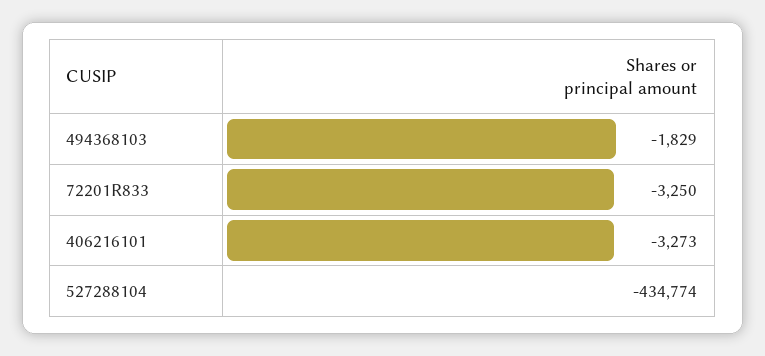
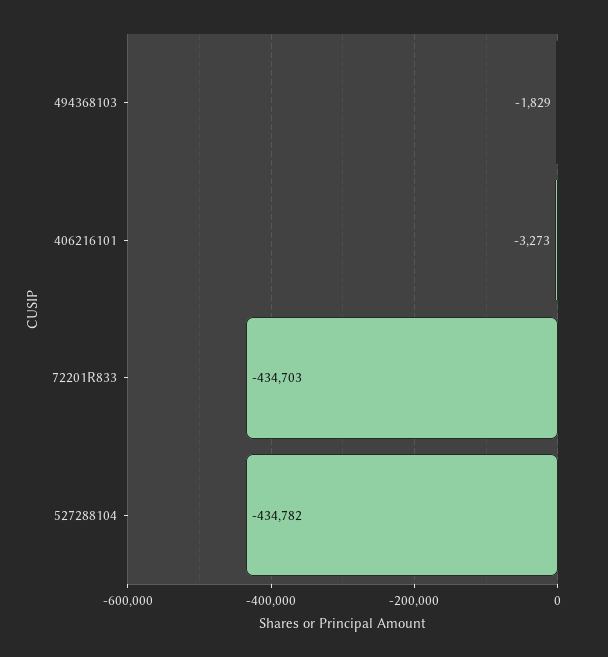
  {
    "494368103": -1829,
-   "72201R833": -3250,
+   "72201R833": -434703,
    "406216101": -3273,
-   "527288104": -434774
+   "527288104": -434782
  }

